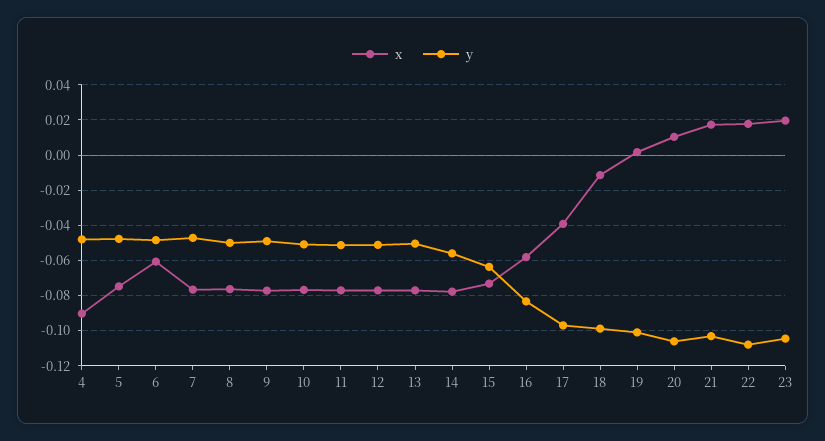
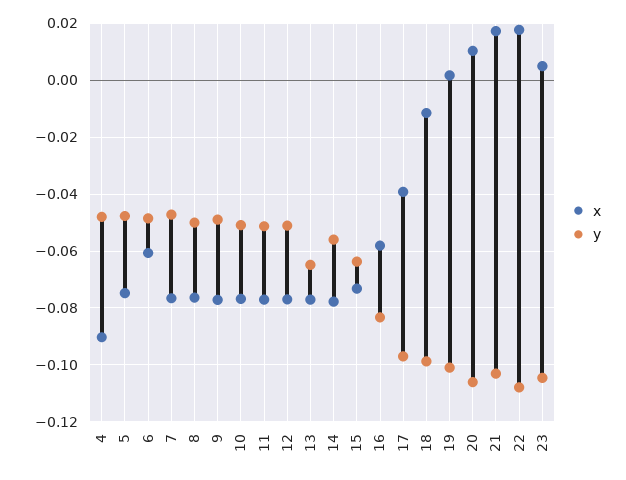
  {
    "x": {
      "4": -0.09,
      "5": -0.075,
      "6": -0.06,
      "7": -0.0775,
      "8": -0.0775,
      "9": -0.0775,
      "10": -0.0775,
      "11": -0.0775,
      "12": -0.0775,
      "13": -0.0775,
      "14": -0.0775,
      "15": -0.0725,
      "16": -0.0575,
      "17": -0.04,
      "18": -0.0125,
      "19": 0.0025,
      "20": 0.01,
      "21": 0.0175,
      "22": 0.0175,
-     "23": 0.02
+     "23": 0.005
    },
    "y": {
      "4": -0.0475,
      "5": -0.0475,
      "6": -0.0475,
      "7": -0.0475,
      "8": -0.05,
      "9": -0.05,
      "10": -0.05,
      "11": -0.0525,
      "12": -0.05,
-     "13": -0.05,
+     "13": -0.065,
      "14": -0.055,
      "15": -0.0625,
      "16": -0.0825,
      "17": -0.0975,
      "18": -0.1,
      "19": -0.1,
      "20": -0.105,
      "21": -0.1025,
      "22": -0.1075,
      "23": -0.105
    }
  }

